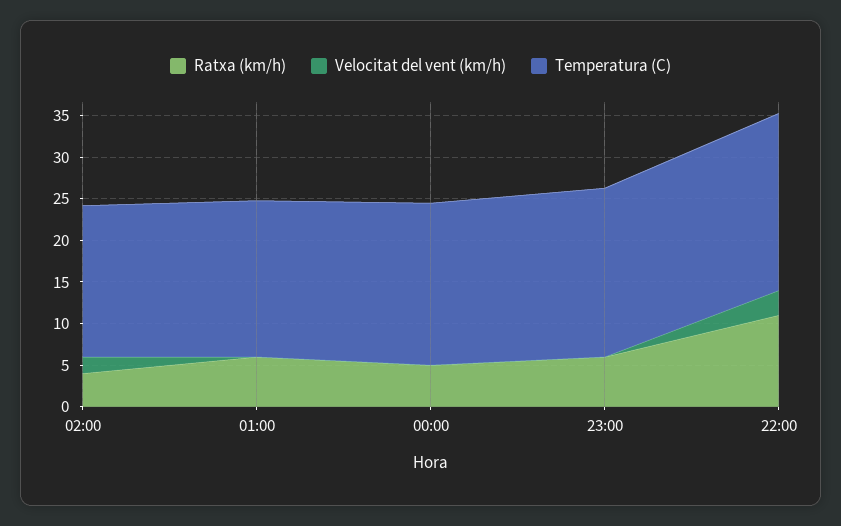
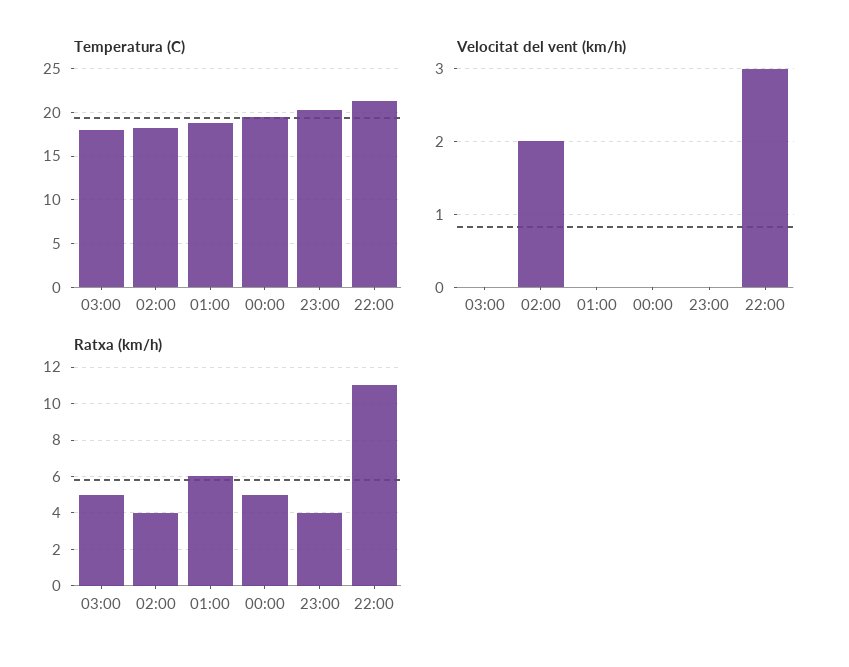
  {
    "Ratxa (km/h)": {
      "02:00": 4,
      "01:00": 6,
      "00:00": 5,
-     "23:00": 6,
+     "23:00": 4,
-     "22:00": 11
+     "22:00": 11,
+     "03:00": 5
    },
    "Velocitat del vent (km/h)": {
      "02:00": 2,
      "01:00": 0,
      "00:00": 0,
      "23:00": 0,
-     "22:00": 3
+     "22:00": 3,
+     "03:00": 0
    },
    "Temperatura (C)": {
      "02:00": 18,
      "01:00": 19,
      "00:00": 20,
      "23:00": 20,
-     "22:00": 21
+     "22:00": 21,
+     "03:00": 18
    }
  }

